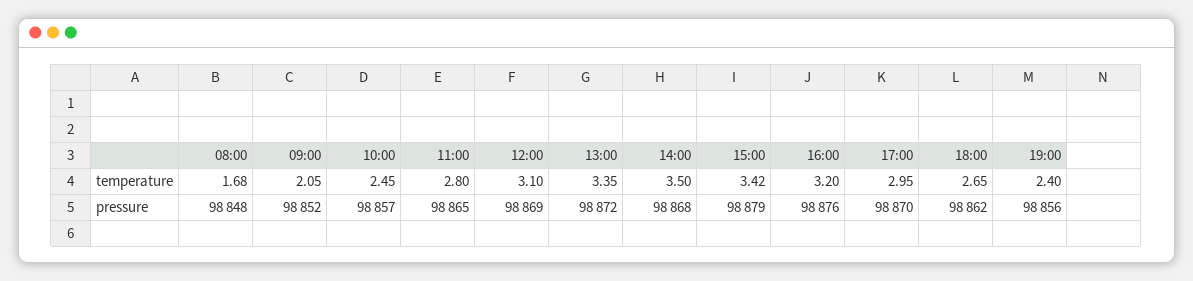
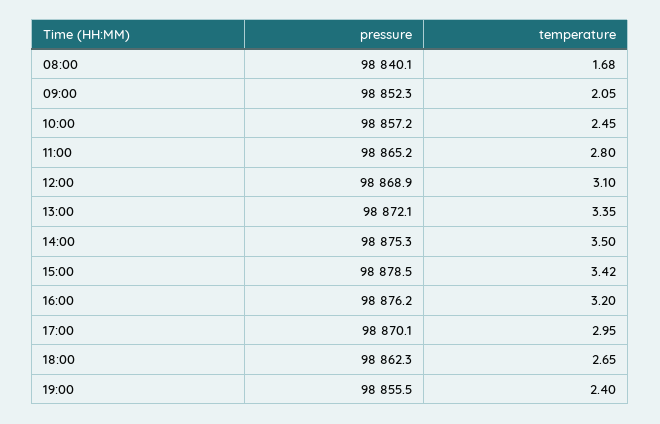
  {
    "08:00": {
      "temperature": 1.68,
-     "pressure": 98848
+     "pressure": 98840.1
    },
    "09:00": {
      "temperature": 2.05,
      "pressure": 98852.3
    },
    "10:00": {
      "temperature": 2.45,
      "pressure": 98857.2
    },
    "11:00": {
      "temperature": 2.8,
      "pressure": 98865.2
    },
    "12:00": {
      "temperature": 3.1,
      "pressure": 98868.9
    },
    "13:00": {
      "temperature": 3.35,
      "pressure": 98872.1
    },
    "14:00": {
      "temperature": 3.5,
-     "pressure": 98868
+     "pressure": 98875.3
    },
    "15:00": {
      "temperature": 3.42,
      "pressure": 98878.5
    },
    "16:00": {
      "temperature": 3.2,
      "pressure": 98876.2
    },
    "17:00": {
      "temperature": 2.95,
      "pressure": 98870.1
    },
    "18:00": {
      "temperature": 2.65,
      "pressure": 98862.3
    },
    "19:00": {
      "temperature": 2.4,
      "pressure": 98855.5
    }
  }

